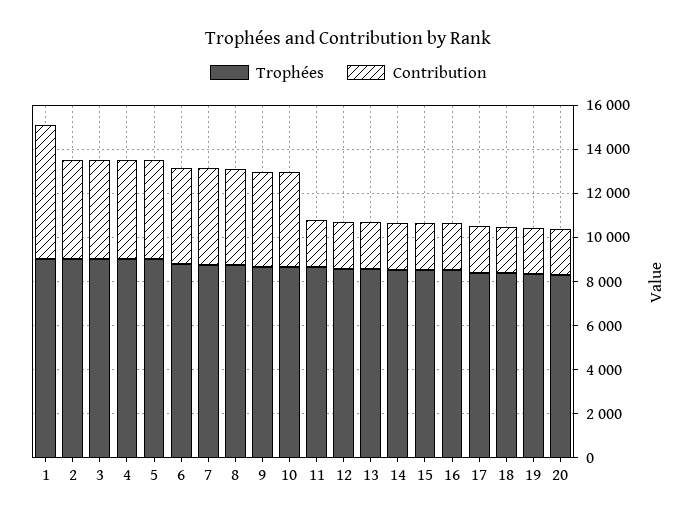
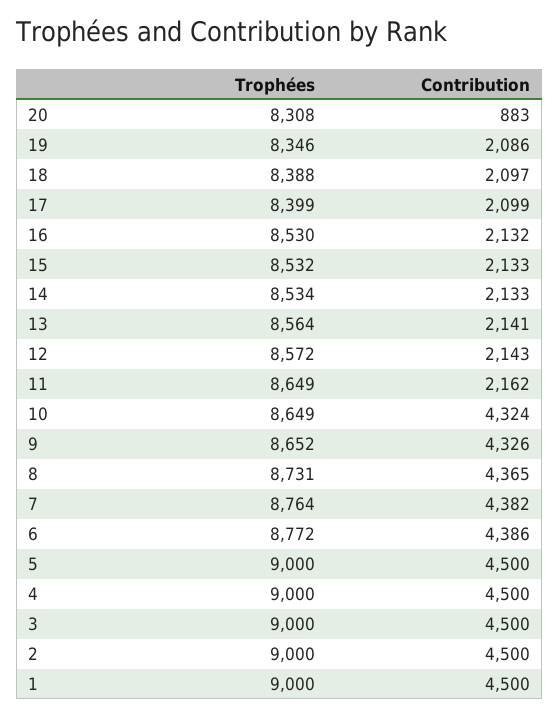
  {
    "Trophées": {
      "1": 9000,
      "2": 9000,
      "3": 9000,
      "4": 9000,
      "5": 9000,
      "6": 8772,
      "7": 8764,
      "8": 8731,
      "9": 8652,
      "10": 8649,
      "11": 8649,
      "12": 8572,
      "13": 8564,
      "14": 8534,
      "15": 8532,
      "16": 8530,
      "17": 8399,
      "18": 8388,
      "19": 8346,
      "20": 8308
    },
    "Contribution": {
-     "1": 6000,
+     "1": 4500,
      "2": 4500,
      "3": 4500,
      "4": 4500,
      "5": 4500,
      "6": 4386,
      "7": 4382,
      "8": 4365,
      "9": 4326,
      "10": 4324,
      "11": 2162,
      "12": 2143,
      "13": 2141,
      "14": 2133,
      "15": 2133,
      "16": 2132,
      "17": 2099,
      "18": 2097,
      "19": 2086,
-     "20": 2000
+     "20": 883
    }
  }

